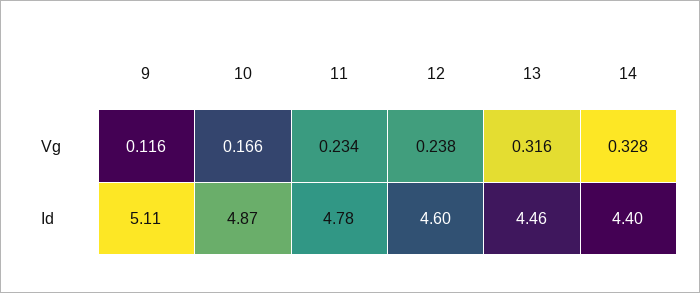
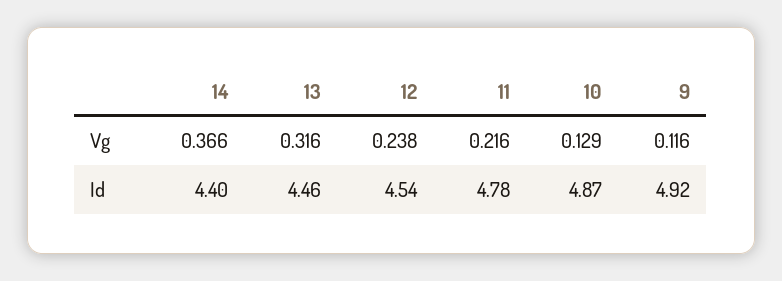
  {
    "9": {
      "Vg": 0.116,
-     "Id": 5.11
+     "Id": 4.92
    },
    "10": {
-     "Vg": 0.166,
+     "Vg": 0.129,
      "Id": 4.87
    },
    "11": {
-     "Vg": 0.234,
+     "Vg": 0.216,
      "Id": 4.78
    },
    "12": {
      "Vg": 0.238,
-     "Id": 4.6
+     "Id": 4.54
    },
    "13": {
      "Vg": 0.316,
      "Id": 4.46
    },
    "14": {
-     "Vg": 0.328,
+     "Vg": 0.366,
      "Id": 4.4
    }
  }

